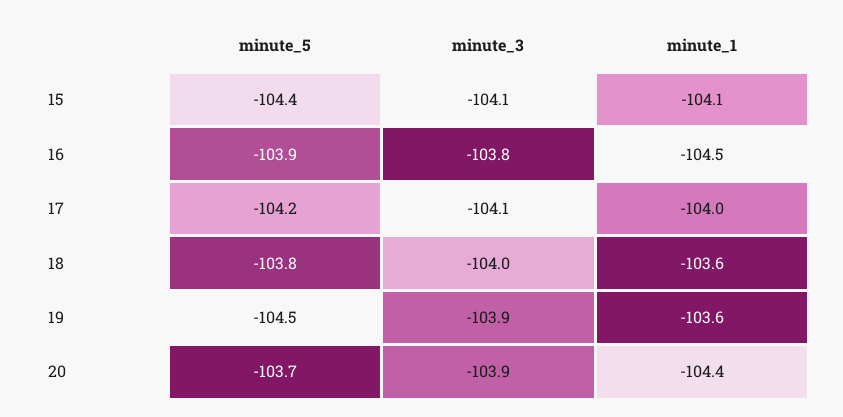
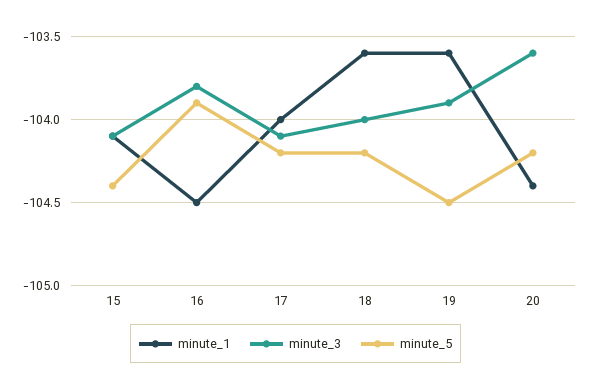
  {
    "minute_5": {
      "15": -104.4,
      "16": -103.9,
      "17": -104.2,
-     "18": -103.8,
+     "18": -104.2,
      "19": -104.5,
-     "20": -103.7
+     "20": -104.2
    },
    "minute_3": {
      "15": -104.1,
      "16": -103.8,
      "17": -104.1,
      "18": -104,
      "19": -103.9,
-     "20": -103.9
+     "20": -103.6
    },
    "minute_1": {
      "15": -104.1,
      "16": -104.5,
      "17": -104,
      "18": -103.6,
      "19": -103.6,
      "20": -104.4
    }
  }

